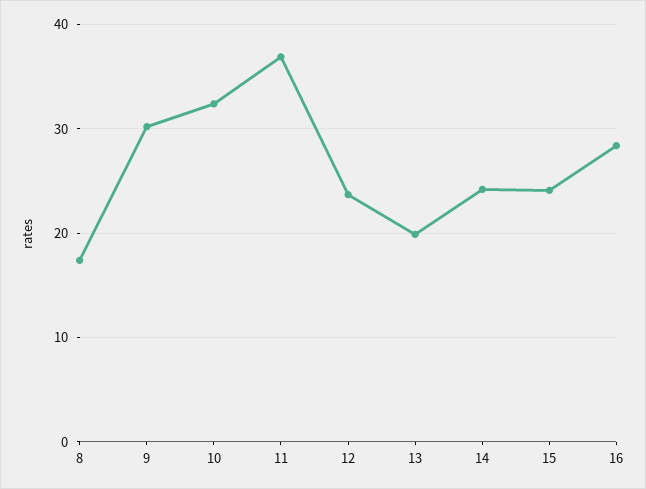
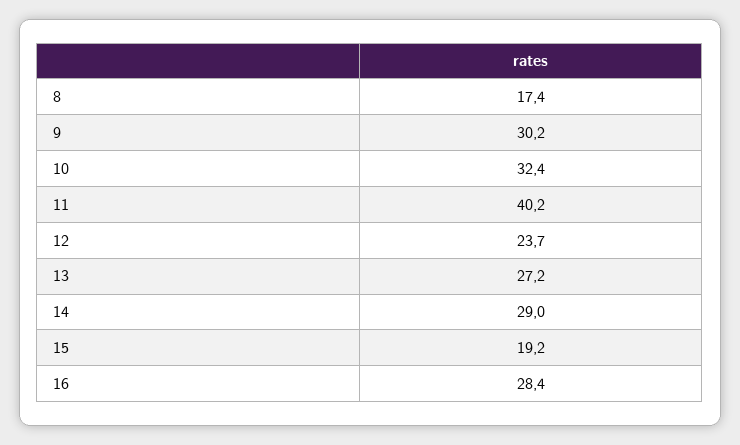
  {
    "8": 17.4,
    "9": 30.2,
    "10": 32.4,
-   "11": 37,
+   "11": 40.2,
    "12": 23.7,
-   "13": 20,
+   "13": 27.2,
-   "14": 24,
+   "14": 29,
-   "15": 24,
+   "15": 19.2,
    "16": 28.4
  }

